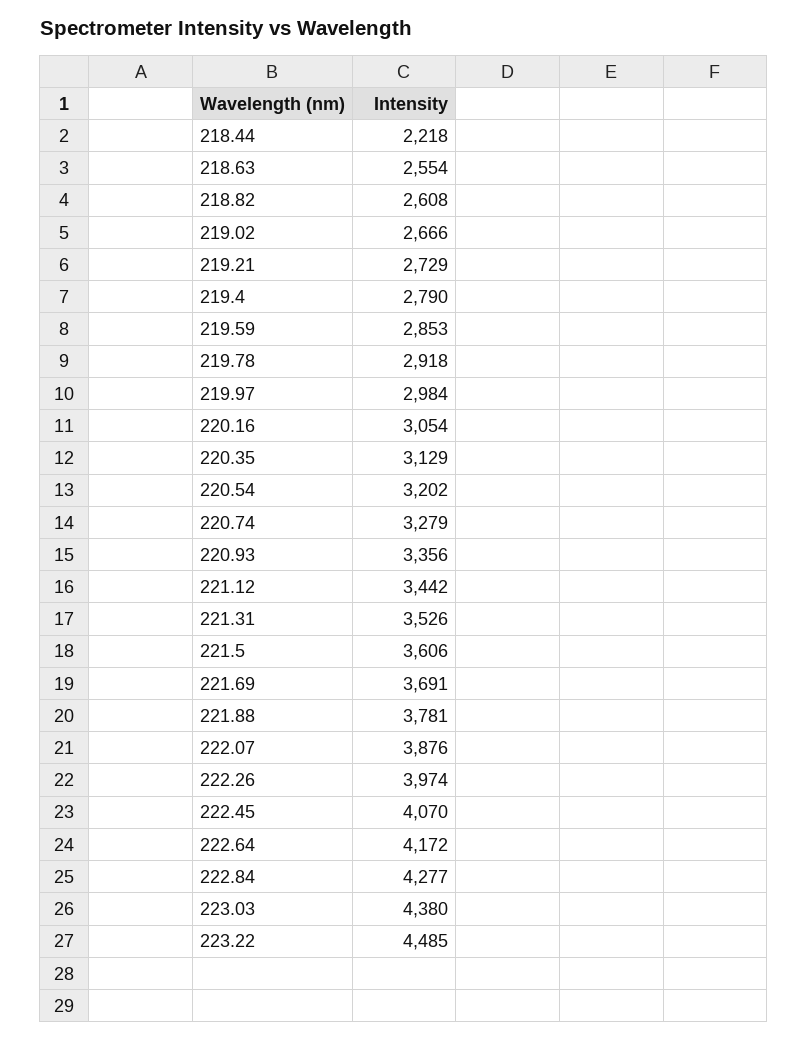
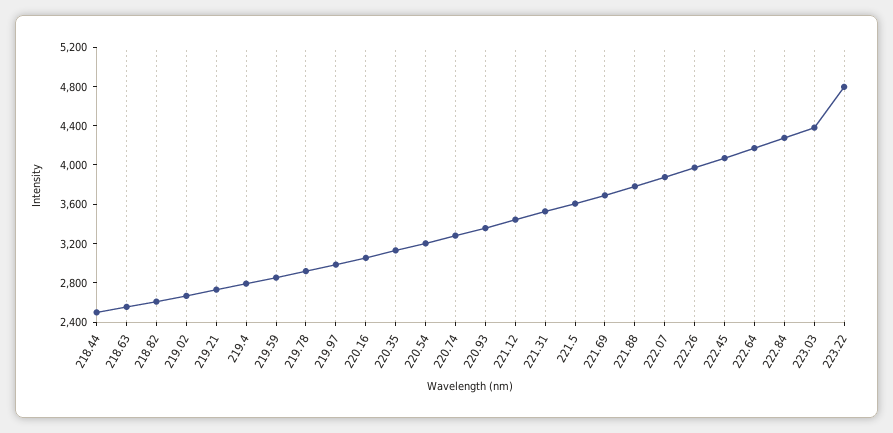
  {
-   "218.44": 2218,
+   "218.44": 2500,
    "218.63": 2554,
    "218.82": 2608,
    "219.02": 2666,
    "219.21": 2729,
    "219.4": 2790,
    "219.59": 2853,
    "219.78": 2918,
    "219.97": 2984,
    "220.16": 3054,
    "220.35": 3129,
    "220.54": 3202,
    "220.74": 3279,
    "220.93": 3356,
    "221.12": 3442,
    "221.31": 3526,
    "221.5": 3606,
    "221.69": 3691,
    "221.88": 3781,
    "222.07": 3876,
    "222.26": 3974,
    "222.45": 4070,
    "222.64": 4172,
    "222.84": 4277,
    "223.03": 4380,
-   "223.22": 4485
+   "223.22": 4800
  }

